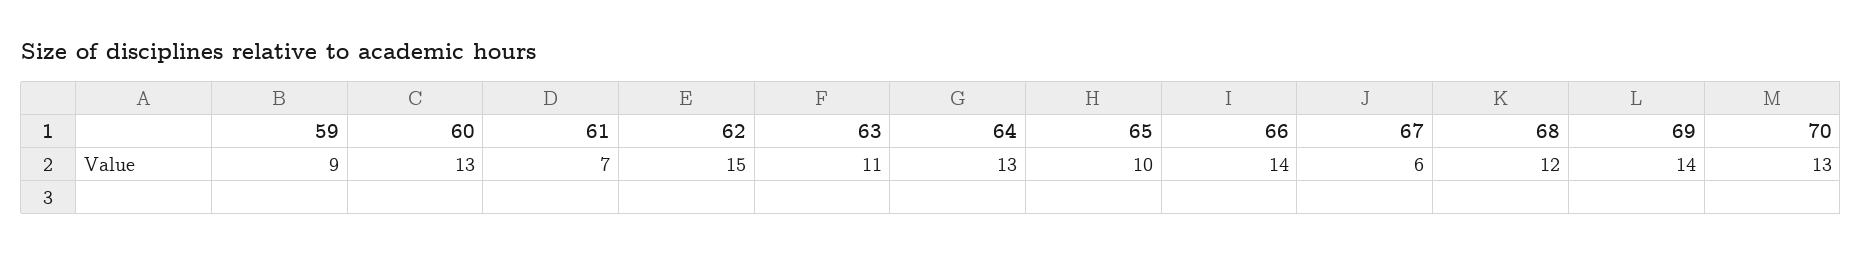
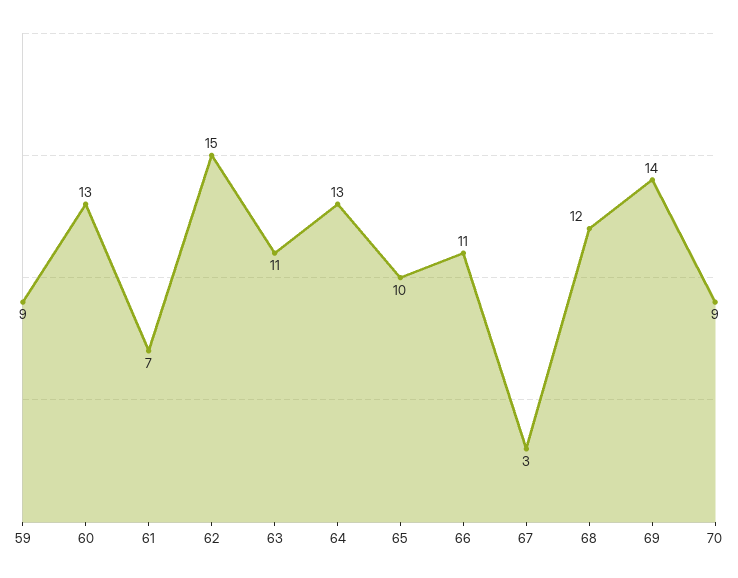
  {
    "59": 9,
    "60": 13,
    "61": 7,
    "62": 15,
    "63": 11,
    "64": 13,
    "65": 10,
-   "66": 14,
+   "66": 11,
-   "67": 6,
+   "67": 3,
    "68": 12,
    "69": 14,
-   "70": 13
+   "70": 9
  }

